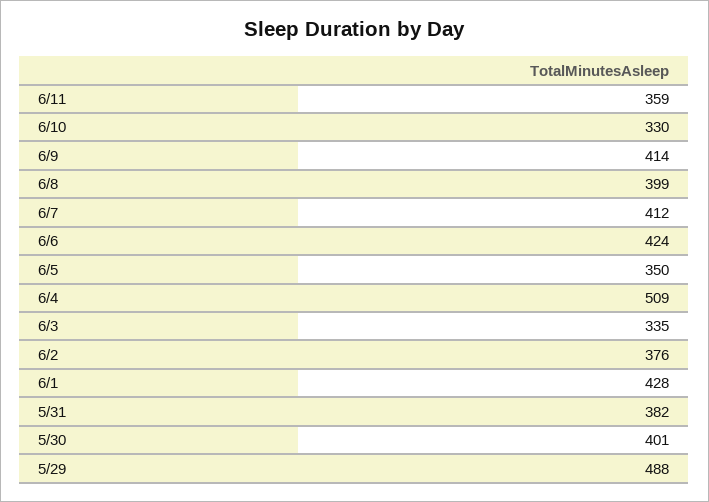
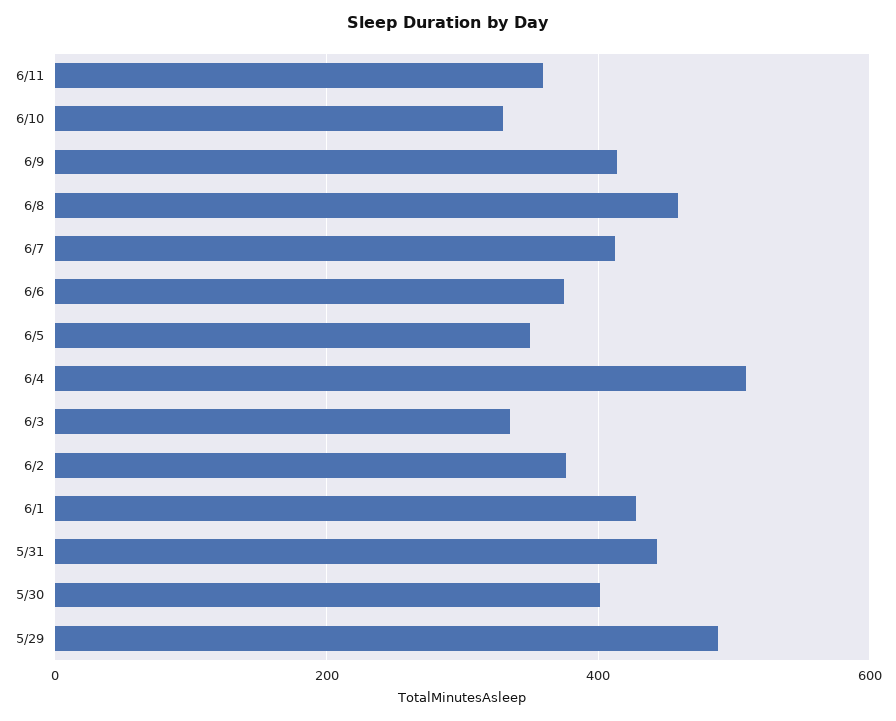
  {
    "6/11": 359,
    "6/10": 330,
    "6/9": 414,
-   "6/8": 399,
+   "6/8": 460,
    "6/7": 412,
-   "6/6": 424,
+   "6/6": 380,
    "6/5": 350,
    "6/4": 509,
    "6/3": 335,
    "6/2": 376,
    "6/1": 428,
-   "5/31": 382,
+   "5/31": 440,
    "5/30": 401,
    "5/29": 488
  }

